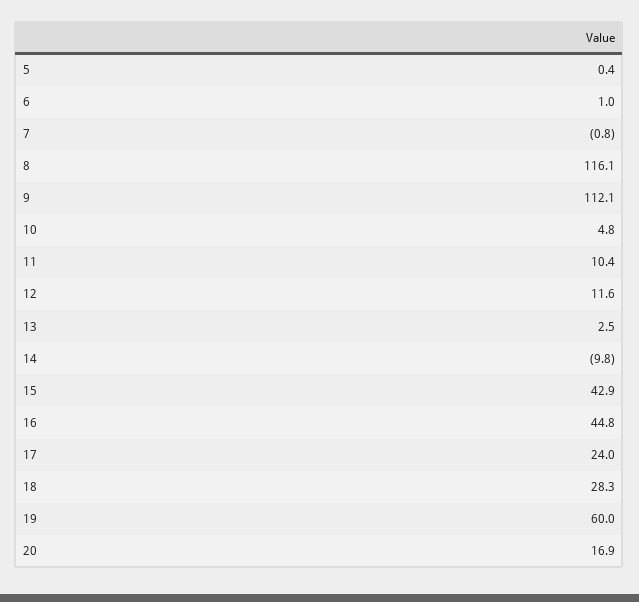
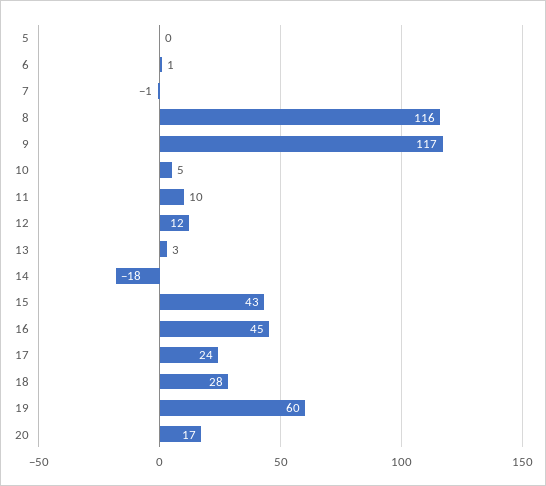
  {
    "5": 0.4,
    "6": 1,
    "7": -0.8,
    "8": 116.1,
-   "9": 112.1,
+   "9": 117,
    "10": 4.8,
    "11": 10.4,
    "12": 11.6,
    "13": 2.5,
-   "14": -9.8,
+   "14": -18,
    "15": 42.9,
    "16": 44.8,
    "17": 24,
    "18": 28.3,
    "19": 60,
    "20": 16.9
  }

